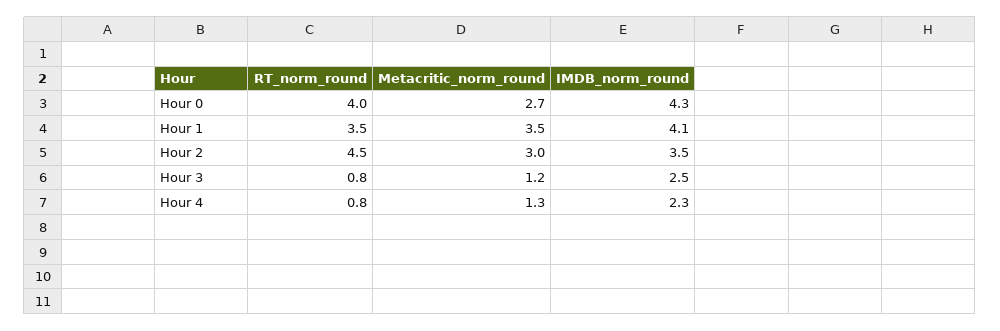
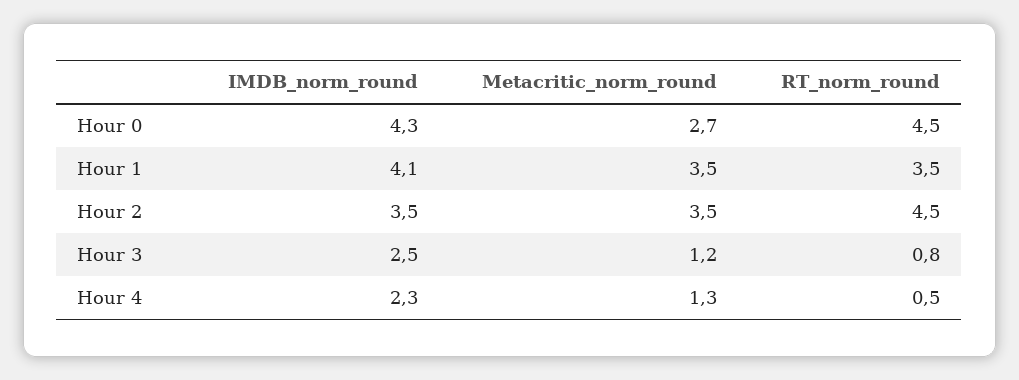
  {
    "RT_norm_round": {
-     "Hour 0": 4,
+     "Hour 0": 4.5,
      "Hour 1": 3.5,
      "Hour 2": 4.5,
      "Hour 3": 0.8,
-     "Hour 4": 0.8
+     "Hour 4": 0.5
    },
    "Metacritic_norm_round": {
      "Hour 0": 2.7,
      "Hour 1": 3.5,
-     "Hour 2": 3,
+     "Hour 2": 3.5,
      "Hour 3": 1.2,
      "Hour 4": 1.3
    },
    "IMDB_norm_round": {
      "Hour 0": 4.3,
      "Hour 1": 4.1,
      "Hour 2": 3.5,
      "Hour 3": 2.5,
      "Hour 4": 2.3
    }
  }

